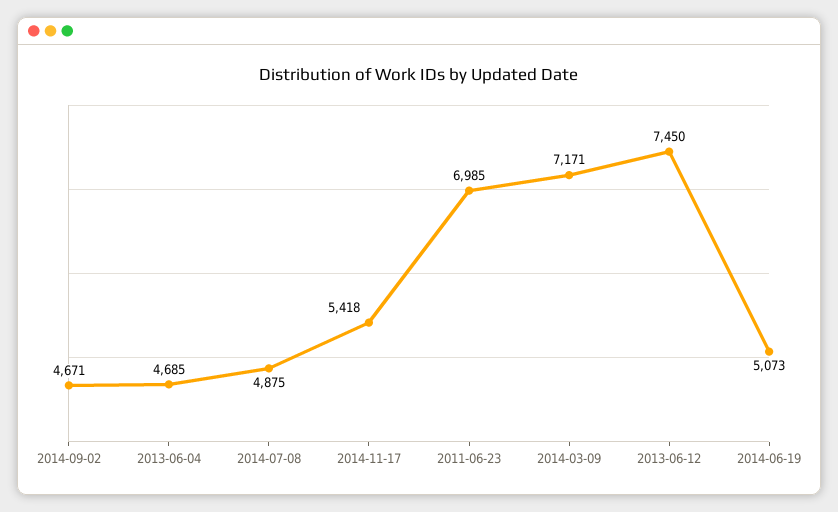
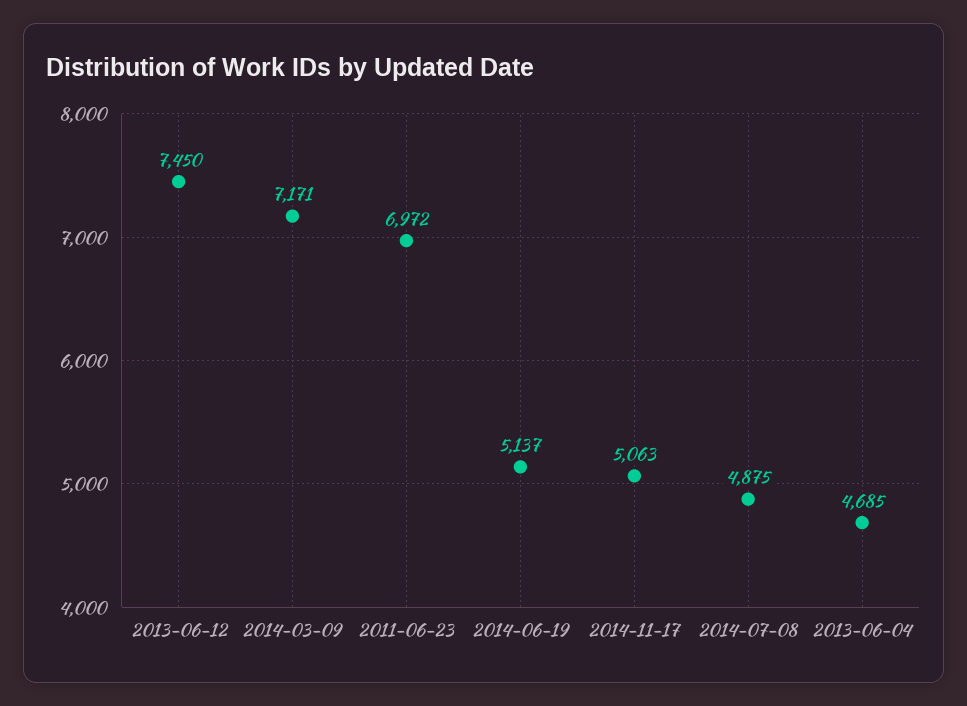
  {
-   "2014-09-02": 4671,
    "2013-06-04": 4685,
    "2014-07-08": 4875,
-   "2014-11-17": 5418,
+   "2014-11-17": 5063,
-   "2011-06-23": 6985,
+   "2011-06-23": 6972,
    "2014-03-09": 7171,
    "2013-06-12": 7450,
-   "2014-06-19": 5073
+   "2014-06-19": 5137
  }

